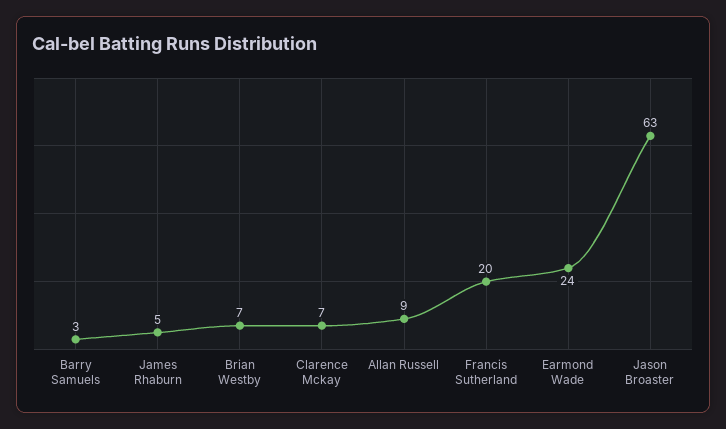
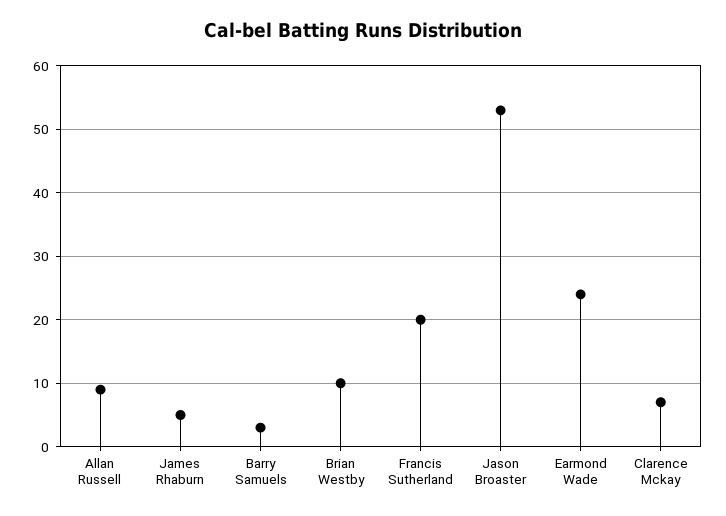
  {
    "Barry Samuels": 3,
    "James Rhaburn": 5,
-   "Brian Westby": 7,
+   "Brian Westby": 10,
    "Clarence Mckay": 7,
    "Allan Russell": 9,
    "Francis Sutherland": 20,
    "Earmond Wade": 24,
-   "Jason Broaster": 63
+   "Jason Broaster": 53
  }

